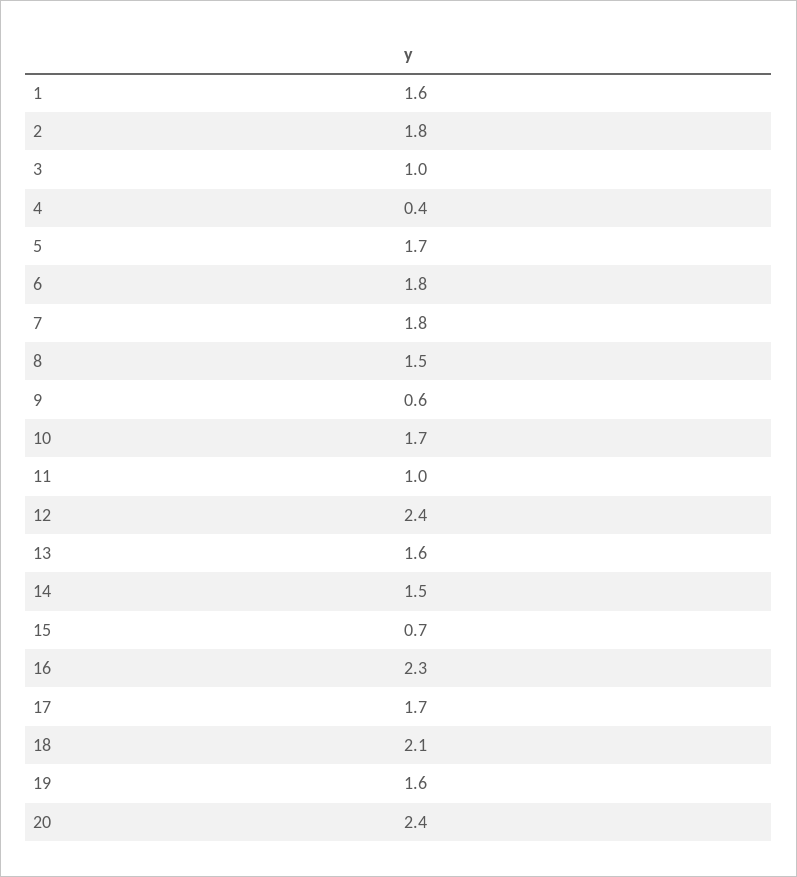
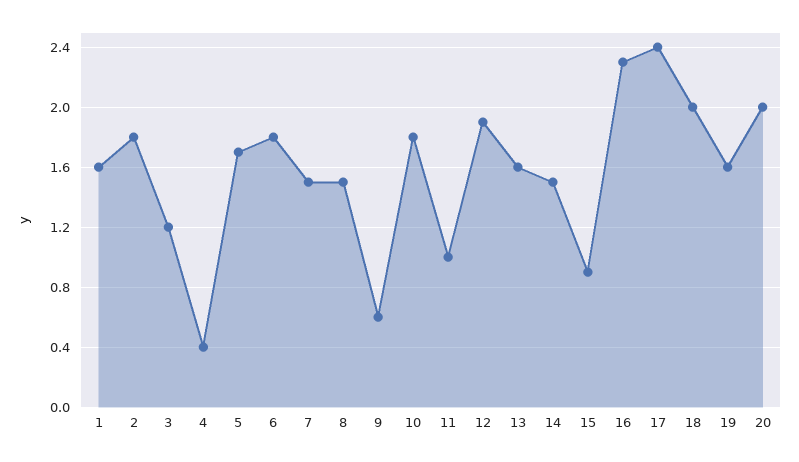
  {
    "1": 1.6,
    "2": 1.8,
-   "3": 1,
+   "3": 1.2,
    "4": 0.4,
    "5": 1.7,
    "6": 1.8,
-   "7": 1.8,
+   "7": 1.5,
    "8": 1.5,
    "9": 0.6,
-   "10": 1.7,
+   "10": 1.8,
    "11": 1,
-   "12": 2.4,
+   "12": 1.9,
    "13": 1.6,
    "14": 1.5,
-   "15": 0.7,
+   "15": 0.9,
    "16": 2.3,
-   "17": 1.7,
+   "17": 2.4,
-   "18": 2.1,
+   "18": 2,
    "19": 1.6,
-   "20": 2.4
+   "20": 2
  }

